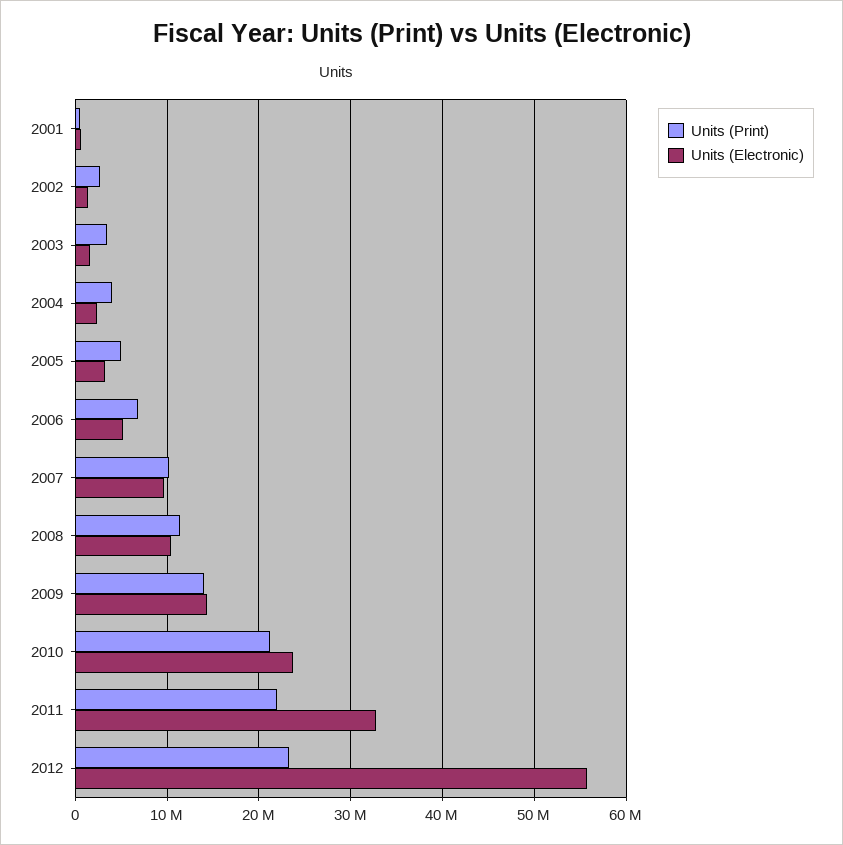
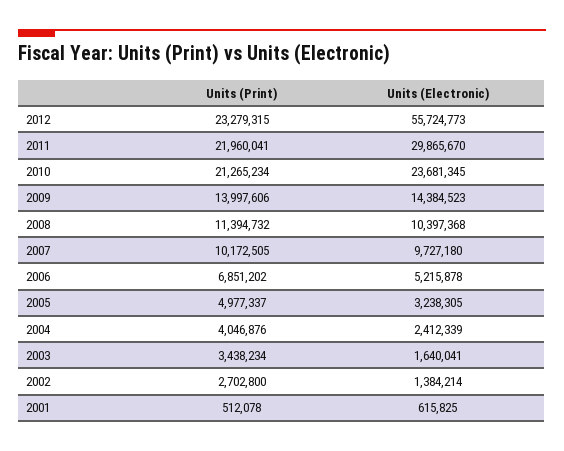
  {
    "Units (Print)": {
      "2001": 512078,
      "2002": 2702800,
      "2003": 3438234,
      "2004": 4046876,
      "2005": 4977337,
      "2006": 6851202,
      "2007": 10172505,
      "2008": 11394732,
      "2009": 13997606,
      "2010": 21265234,
      "2011": 21960041,
      "2012": 23279315
    },
    "Units (Electronic)": {
      "2001": 615825,
      "2002": 1384214,
      "2003": 1640041,
      "2004": 2412339,
      "2005": 3238305,
      "2006": 5215878,
      "2007": 9727180,
      "2008": 10397368,
      "2009": 14384523,
      "2010": 23681345,
-     "2011": 33000000,
+     "2011": 29865670,
      "2012": 55724773
    }
  }

